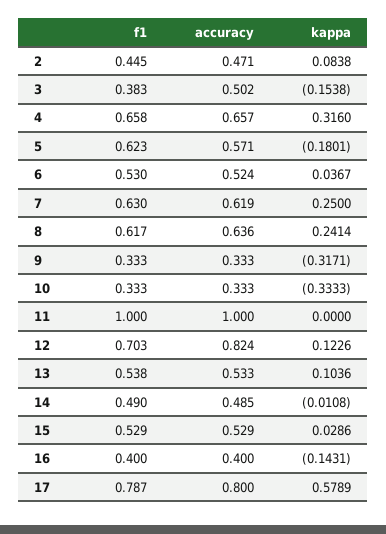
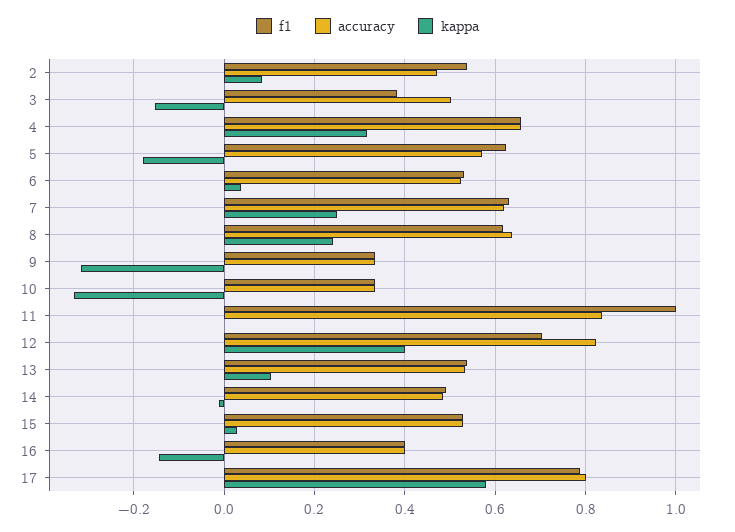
  {
    "f1": {
-     "2": 0.445,
+     "2": 0.54,
      "3": 0.383,
      "4": 0.658,
      "5": 0.623,
      "6": 0.53,
      "7": 0.63,
      "8": 0.617,
      "9": 0.333,
      "10": 0.333,
      "11": 1,
      "12": 0.703,
      "13": 0.538,
      "14": 0.49,
      "15": 0.529,
      "16": 0.4,
      "17": 0.787
    },
    "accuracy": {
      "2": 0.471,
      "3": 0.502,
      "4": 0.657,
      "5": 0.571,
      "6": 0.524,
      "7": 0.619,
      "8": 0.636,
      "9": 0.333,
      "10": 0.333,
-     "11": 1,
+     "11": 0.84,
      "12": 0.824,
      "13": 0.533,
      "14": 0.485,
      "15": 0.529,
      "16": 0.4,
      "17": 0.8
    },
    "kappa": {
      "2": 0.0838,
      "3": -0.1538,
      "4": 0.316,
      "5": -0.1801,
      "6": 0.0367,
      "7": 0.25,
      "8": 0.2414,
      "9": -0.3171,
      "10": -0.3333,
      "11": 0,
-     "12": 0.1226,
+     "12": 0.4,
      "13": 0.1036,
      "14": -0.0108,
      "15": 0.0286,
      "16": -0.1431,
      "17": 0.5789
    }
  }

